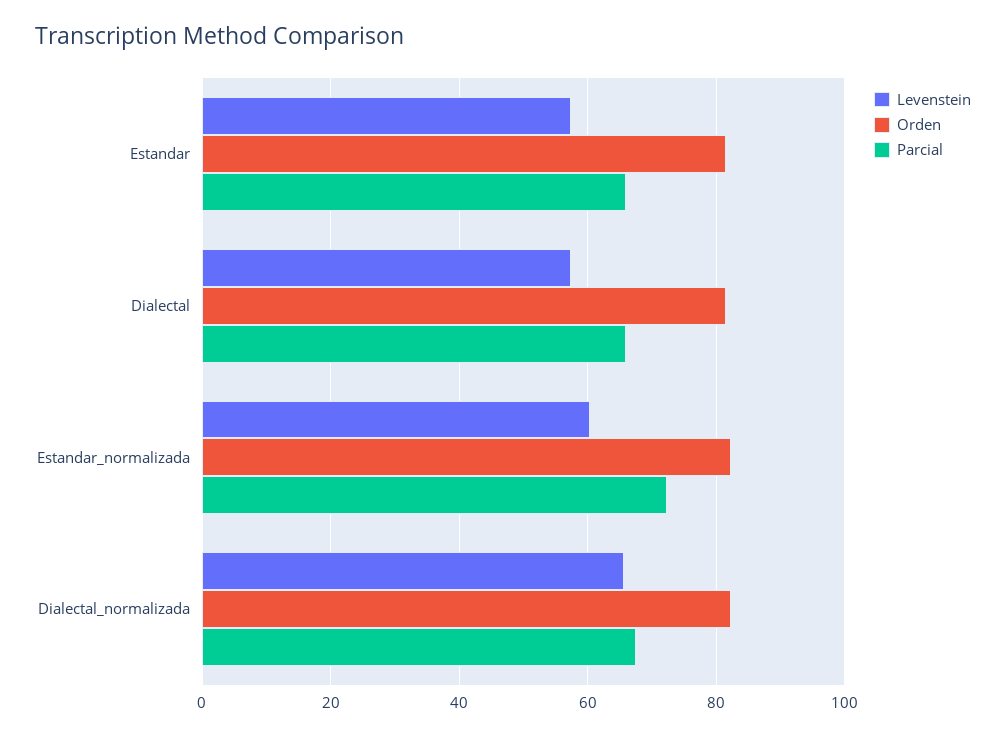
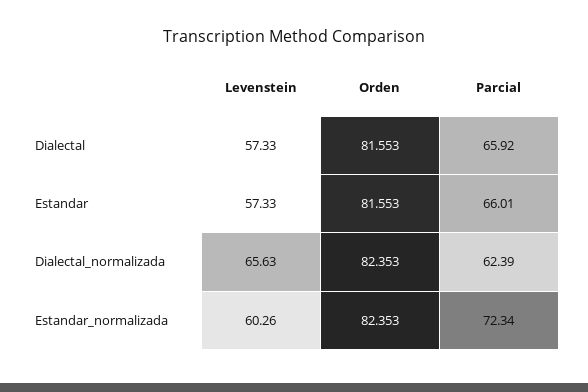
  {
    "Levenstein": {
      "Estandar": 57.33,
      "Dialectal": 57.33,
      "Estandar_normalizada": 60.26,
      "Dialectal_normalizada": 65.63
    },
    "Orden": {
      "Estandar": 81.553,
      "Dialectal": 81.553,
      "Estandar_normalizada": 82.353,
      "Dialectal_normalizada": 82.353
    },
    "Parcial": {
      "Estandar": 66.01,
      "Dialectal": 65.92,
      "Estandar_normalizada": 72.34,
-     "Dialectal_normalizada": 68
+     "Dialectal_normalizada": 62.39
    }
  }

